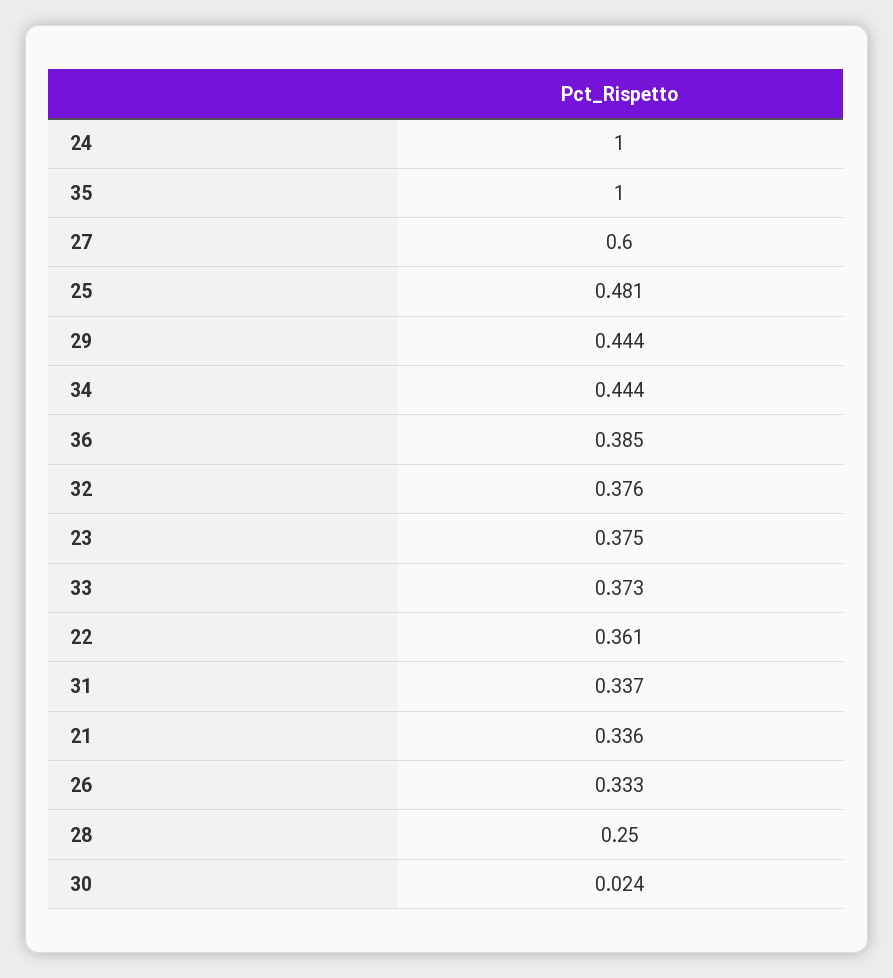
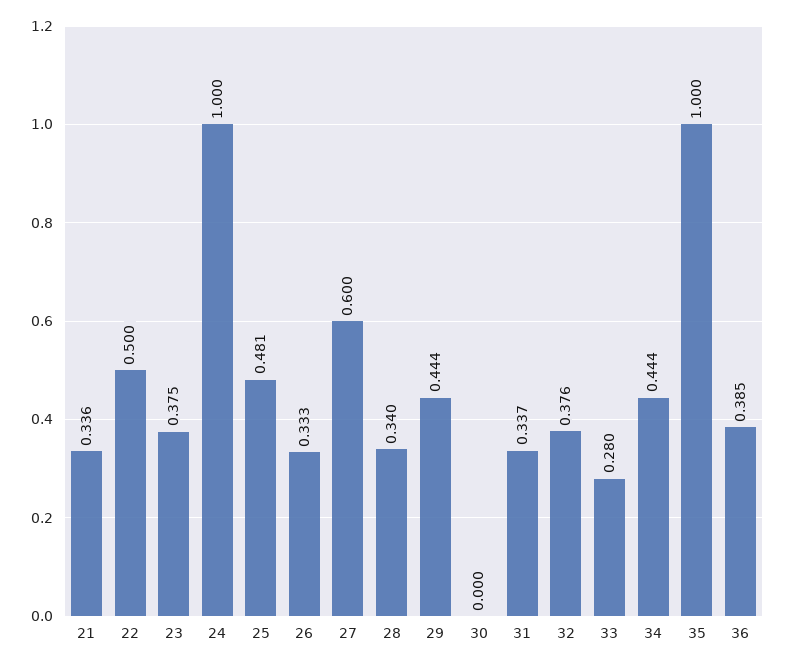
  {
    "24": 1,
    "35": 1,
    "27": 0.6,
    "25": 0.481,
    "29": 0.444,
    "34": 0.444,
    "36": 0.385,
    "32": 0.376,
    "23": 0.375,
-   "33": 0.373,
+   "33": 0.28,
-   "22": 0.361,
+   "22": 0.5,
    "31": 0.337,
    "21": 0.336,
    "26": 0.333,
-   "28": 0.25,
+   "28": 0.34,
-   "30": 0.024
+   "30": 0
  }

